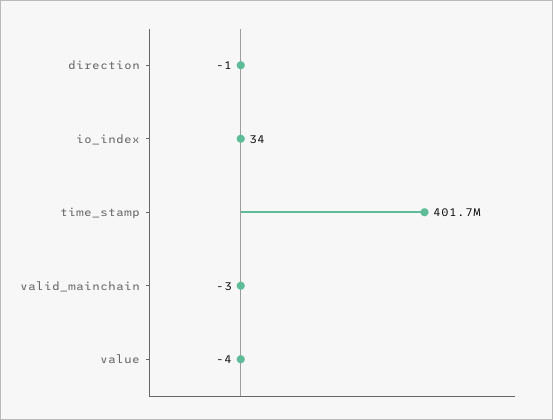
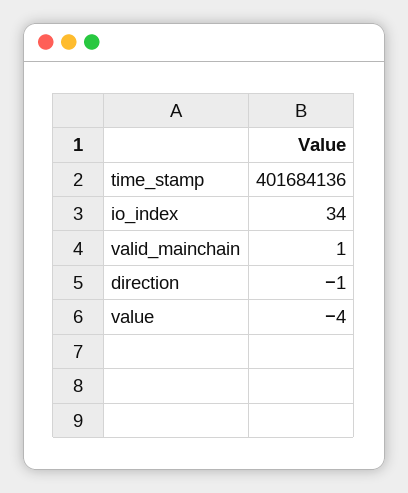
  {
    "direction": -1,
    "io_index": 34,
    "time_stamp": 401684136,
-   "valid_mainchain": -3,
+   "valid_mainchain": 1,
    "value": -4
  }

